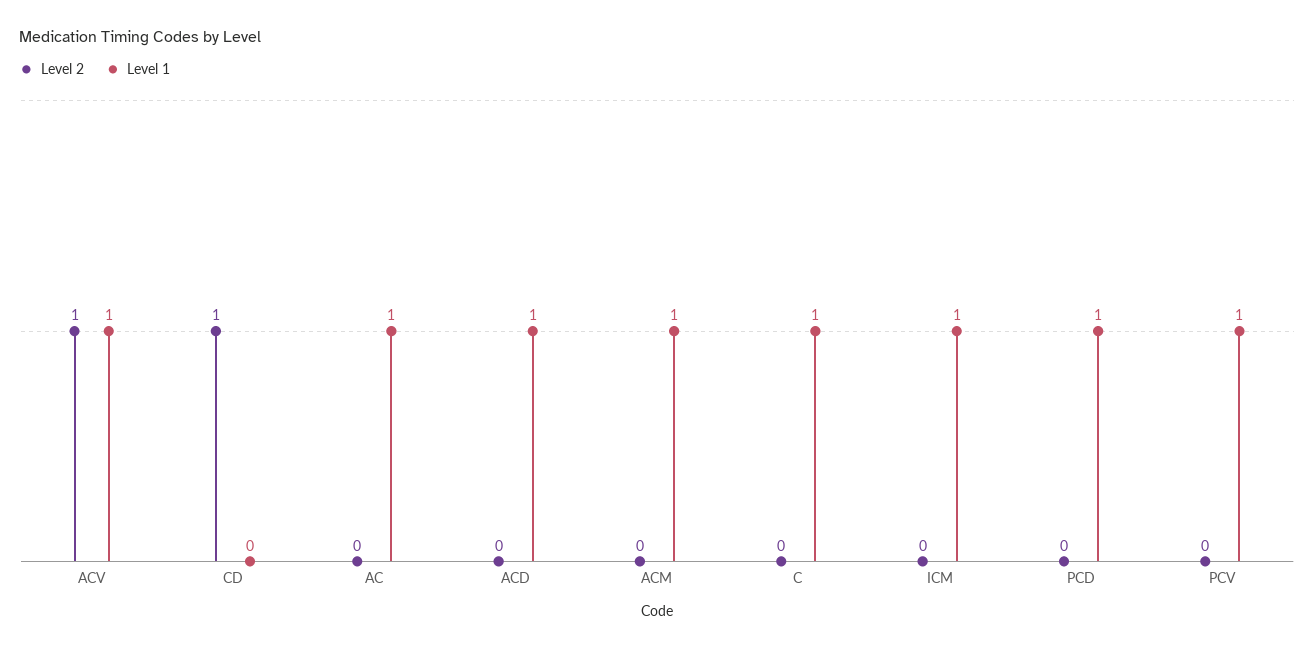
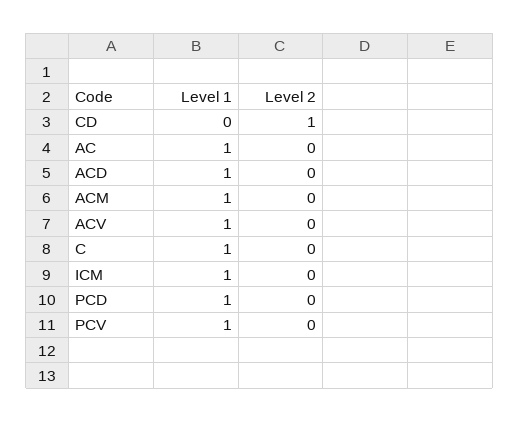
  {
    "Level 2": {
-     "ACV": 1,
+     "ACV": 0,
      "CD": 1,
      "AC": 0,
      "ACD": 0,
      "ACM": 0,
      "C": 0,
      "ICM": 0,
      "PCD": 0,
      "PCV": 0
    },
    "Level 1": {
      "ACV": 1,
      "CD": 0,
      "AC": 1,
      "ACD": 1,
      "ACM": 1,
      "C": 1,
      "ICM": 1,
      "PCD": 1,
      "PCV": 1
    }
  }

